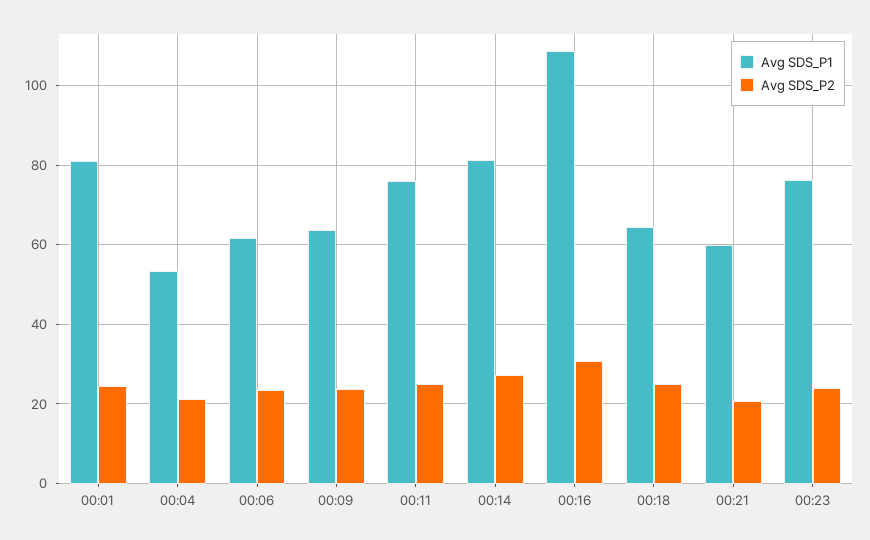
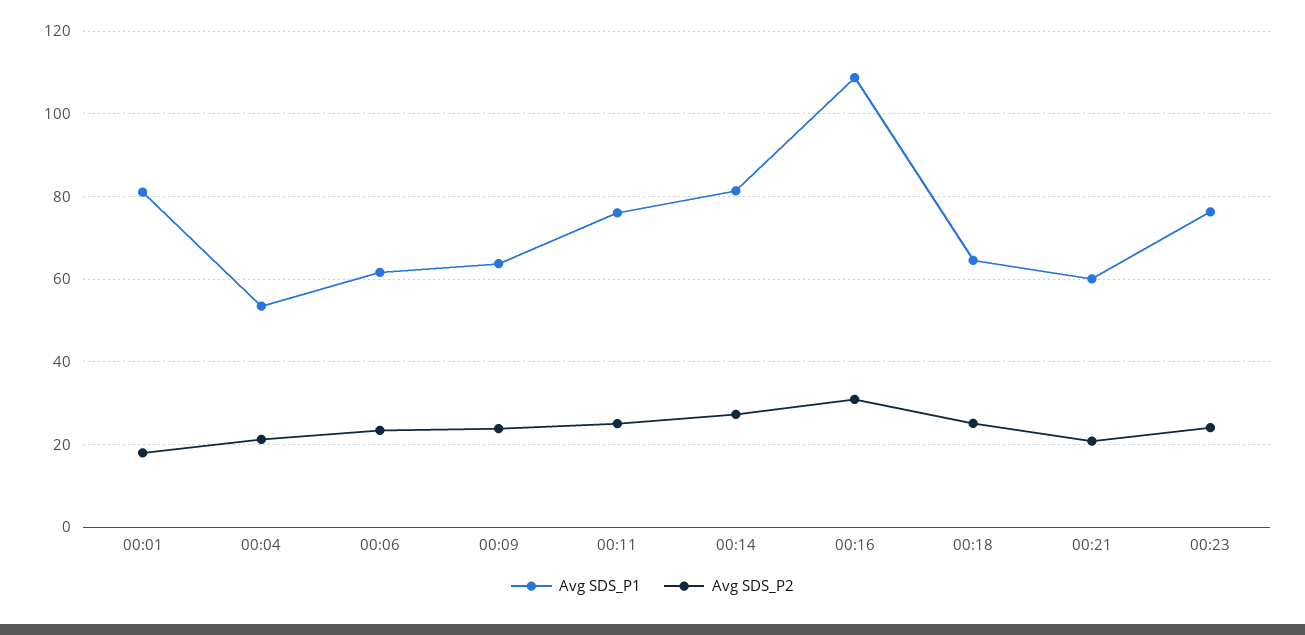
  {
    "Avg SDS_P1": {
      "00:01": 82,
      "00:04": 54,
      "00:06": 62,
      "00:09": 64,
      "00:11": 76,
      "00:14": 82,
      "00:16": 108,
      "00:18": 64,
      "00:21": 60,
      "00:23": 76
    },
    "Avg SDS_P2": {
-     "00:01": 24,
+     "00:01": 18,
      "00:04": 22,
      "00:06": 24,
      "00:09": 24,
      "00:11": 26,
      "00:14": 28,
      "00:16": 30,
      "00:18": 26,
      "00:21": 20,
      "00:23": 24
    }
  }

